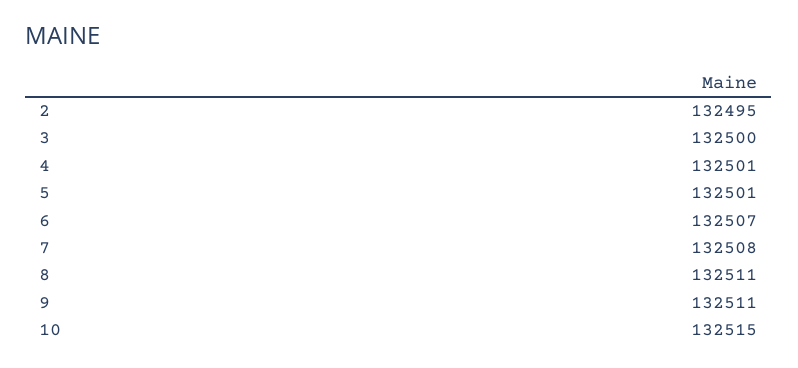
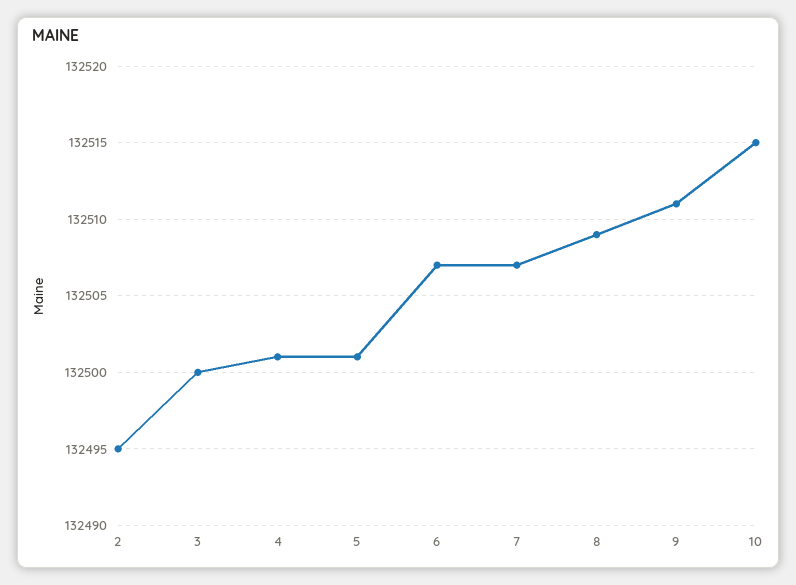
  {
    "2": 132495,
    "3": 132500,
    "4": 132501,
    "5": 132501,
    "6": 132507,
-   "7": 132508,
+   "7": 132507,
-   "8": 132511,
+   "8": 132509,
    "9": 132511,
    "10": 132515
  }

